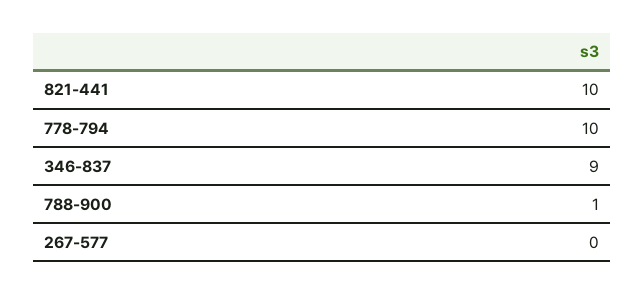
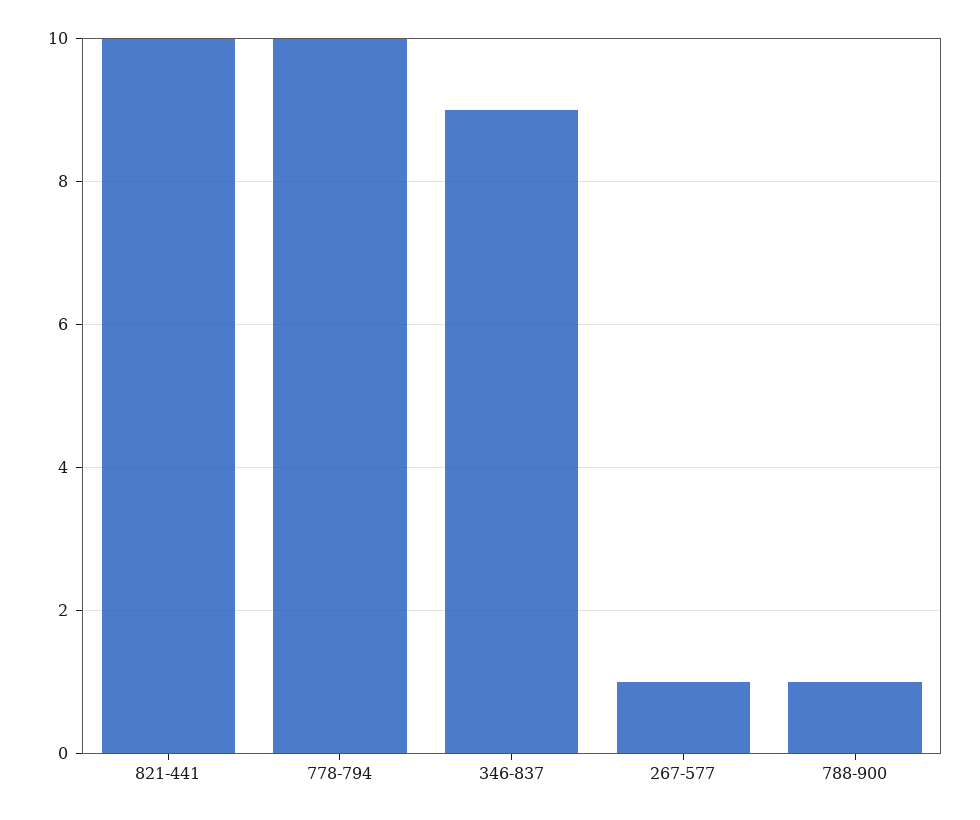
  {
    "821-441": 10,
    "778-794": 10,
    "346-837": 9,
    "788-900": 1,
-   "267-577": 0
+   "267-577": 1
  }

